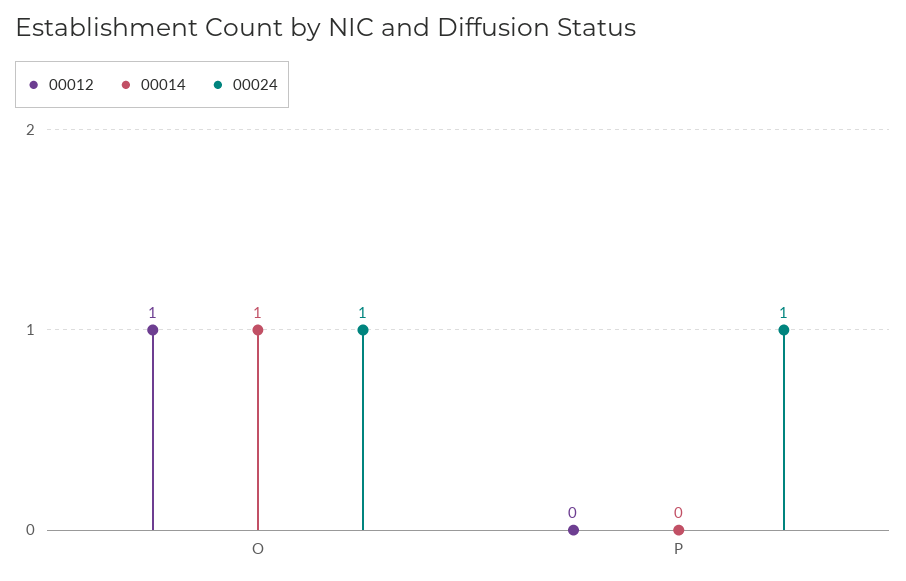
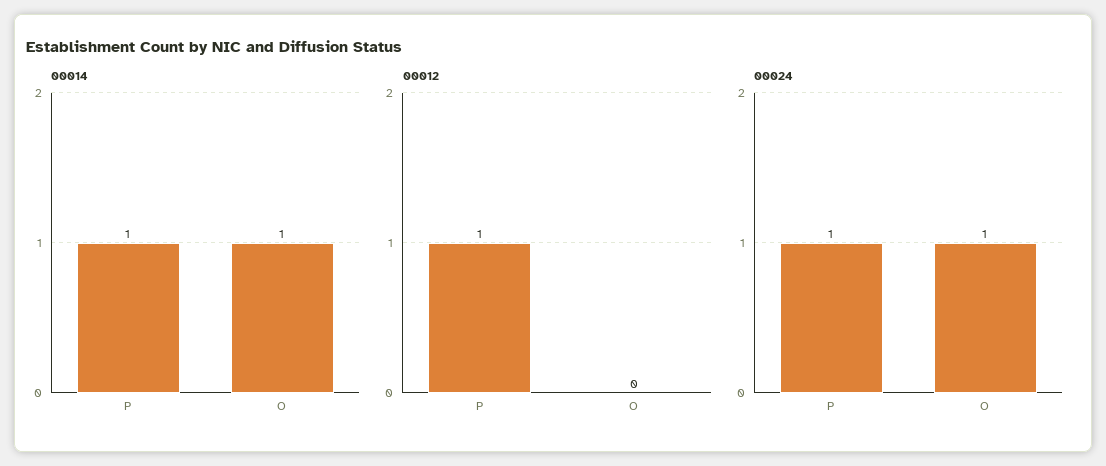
  {
    "00012": {
-     "O": 1,
+     "O": 0,
-     "P": 0
+     "P": 1
    },
    "00014": {
      "O": 1,
-     "P": 0
+     "P": 1
    },
    "00024": {
      "O": 1,
      "P": 1
    }
  }

